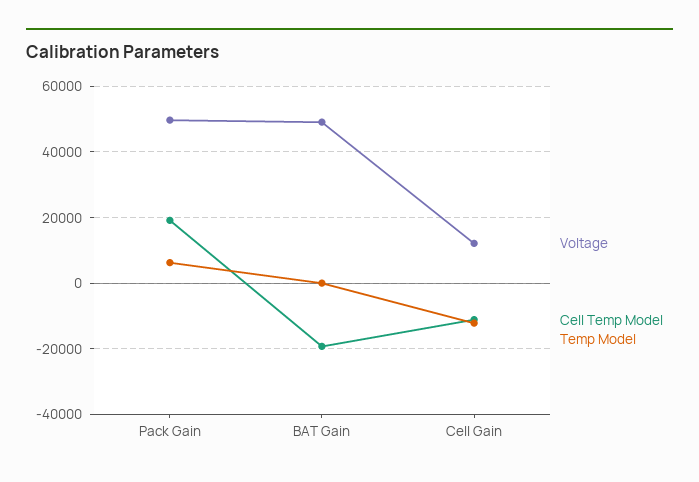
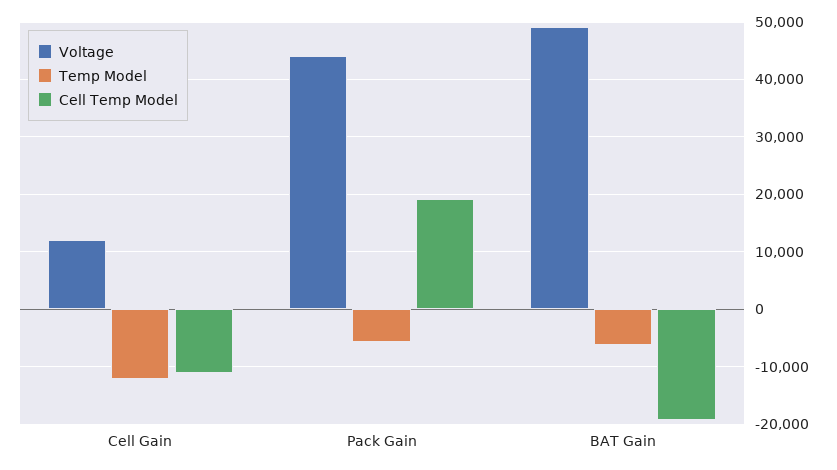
  {
    "Voltage": {
-     "Pack Gain": 50000,
+     "Pack Gain": 44000,
      "BAT Gain": 50000,
      "Cell Gain": 12000
    },
    "Cell Temp Model": {
      "Pack Gain": 20000,
      "BAT Gain": -20000,
      "Cell Gain": -12000
    },
    "Temp Model": {
-     "Pack Gain": 6000,
+     "Pack Gain": -6000,
-     "BAT Gain": 0,
+     "BAT Gain": -6000,
      "Cell Gain": -12000
    }
  }

